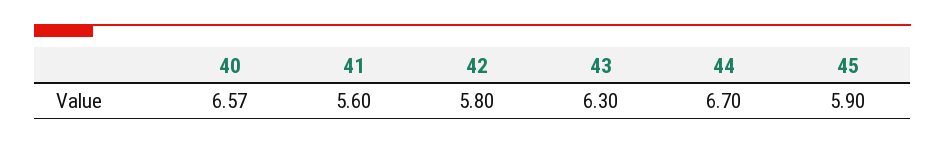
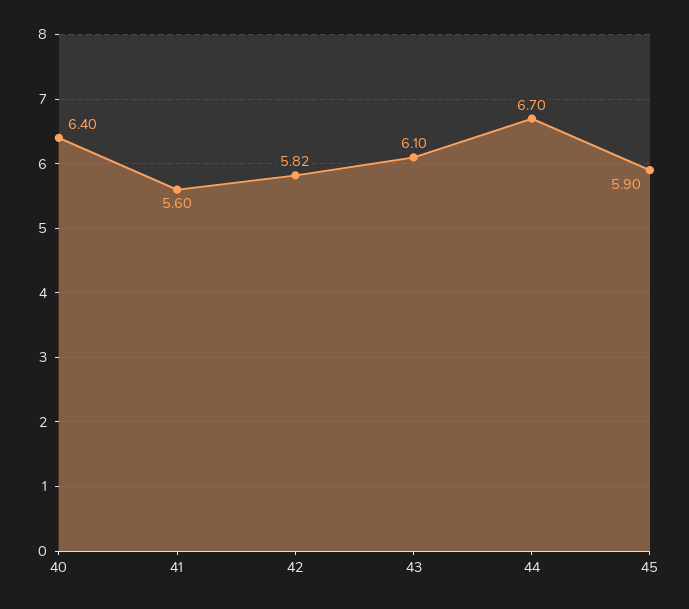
  {
-   "40": 6.57,
+   "40": 6.4,
    "41": 5.6,
-   "42": 5.8,
+   "42": 5.82,
-   "43": 6.3,
+   "43": 6.1,
    "44": 6.7,
    "45": 5.9
  }

